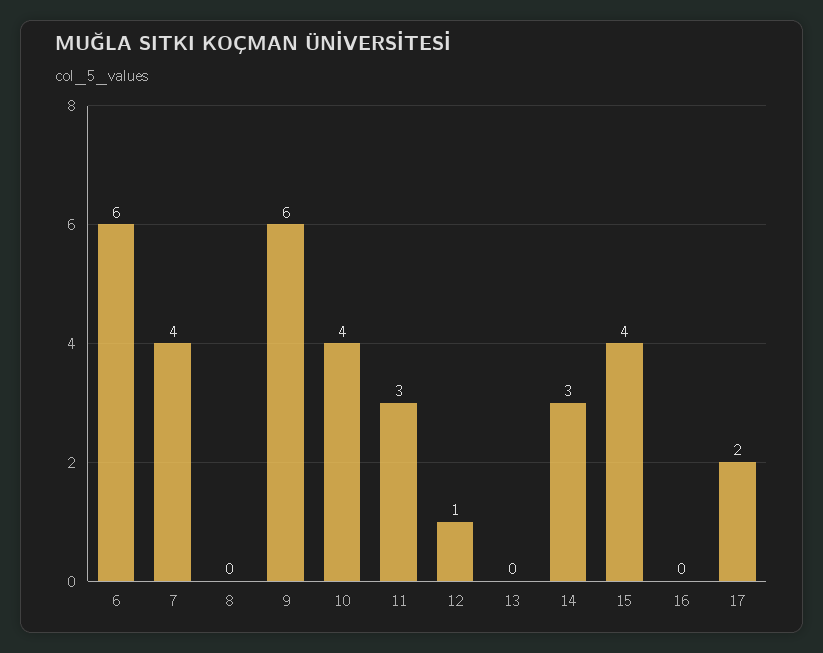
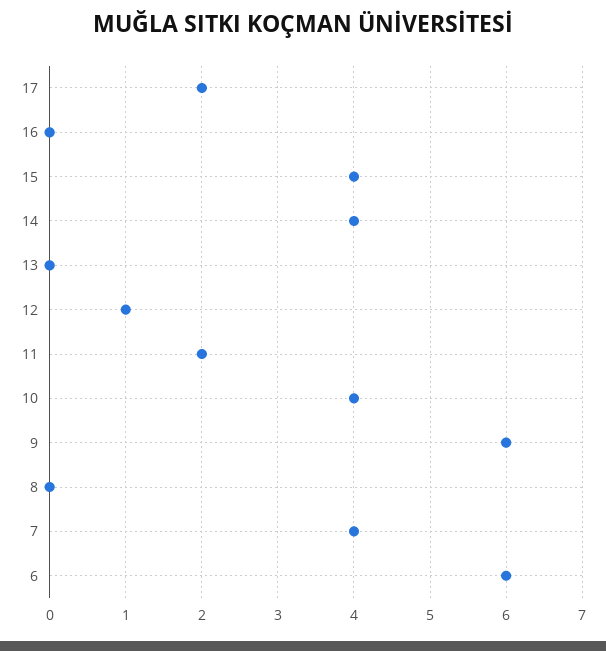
  {
    "6": 6,
    "7": 4,
    "8": 0,
    "9": 6,
    "10": 4,
-   "11": 3,
+   "11": 2,
    "12": 1,
    "13": 0,
-   "14": 3,
+   "14": 4,
    "15": 4,
    "16": 0,
    "17": 2
  }

